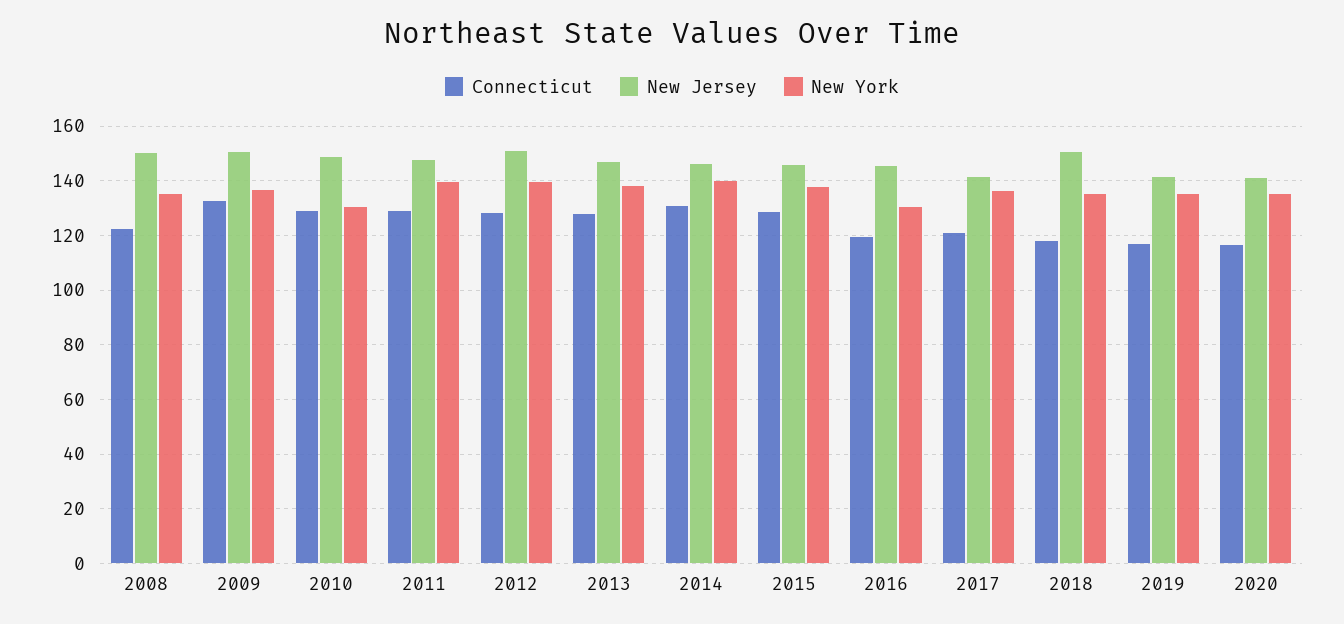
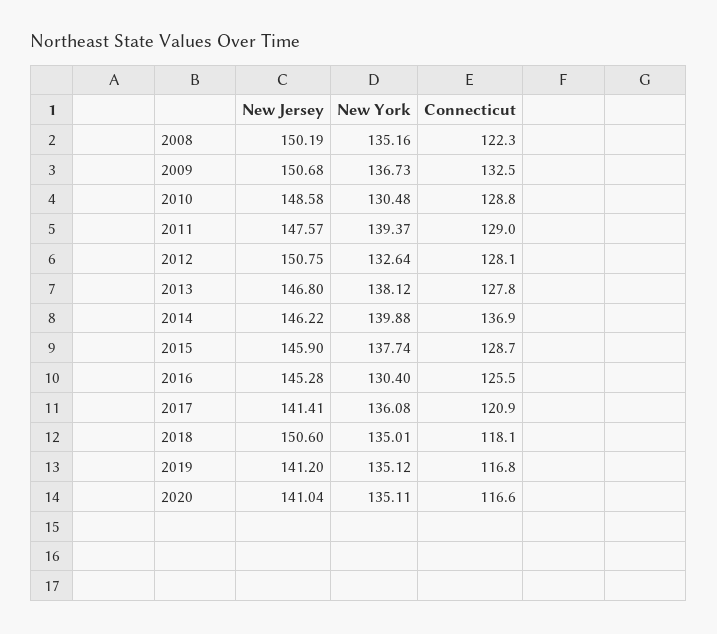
  {
    "Connecticut": {
      "2008": 122.3,
      "2009": 132.5,
      "2010": 128.8,
      "2011": 129,
      "2012": 128.1,
      "2013": 127.8,
-     "2014": 130,
+     "2014": 136.9,
      "2015": 128.7,
-     "2016": 120,
+     "2016": 125.5,
      "2017": 120.9,
      "2018": 118.1,
      "2019": 116.8,
      "2020": 116.6
    },
    "New Jersey": {
      "2008": 150.19,
      "2009": 150.68,
      "2010": 148.58,
      "2011": 147.57,
      "2012": 150.75,
      "2013": 146.8,
      "2014": 146.22,
      "2015": 145.9,
      "2016": 145.28,
      "2017": 141.41,
      "2018": 150.6,
      "2019": 141.2,
      "2020": 141.04
    },
    "New York": {
      "2008": 135.16,
      "2009": 136.73,
      "2010": 130.48,
      "2011": 139.37,
-     "2012": 140,
+     "2012": 132.64,
      "2013": 138.12,
      "2014": 139.88,
      "2015": 137.74,
      "2016": 130.4,
      "2017": 136.08,
      "2018": 135.01,
      "2019": 135.12,
      "2020": 135.11
    }
  }

